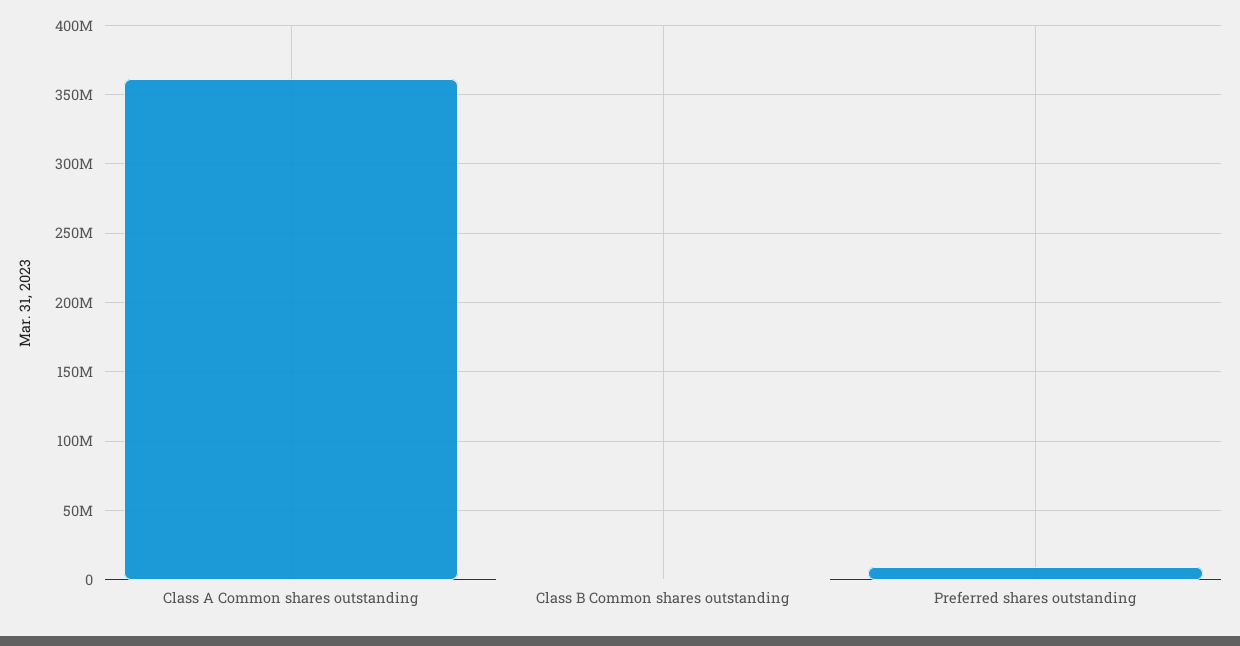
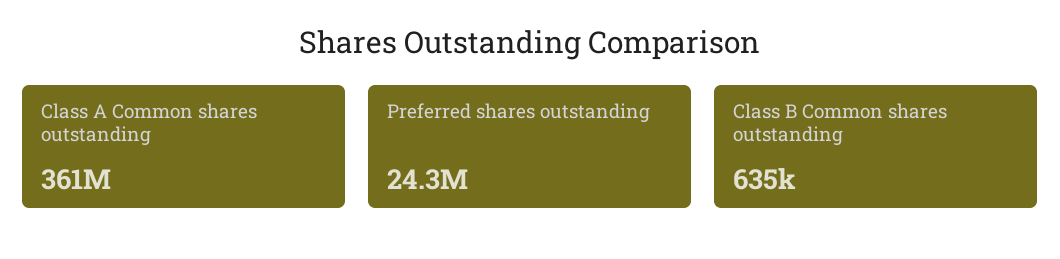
  {
    "Class A Common shares outstanding": 361000000,
    "Class B Common shares outstanding": 635000,
-   "Preferred shares outstanding": 10000000
+   "Preferred shares outstanding": 24300000
  }

